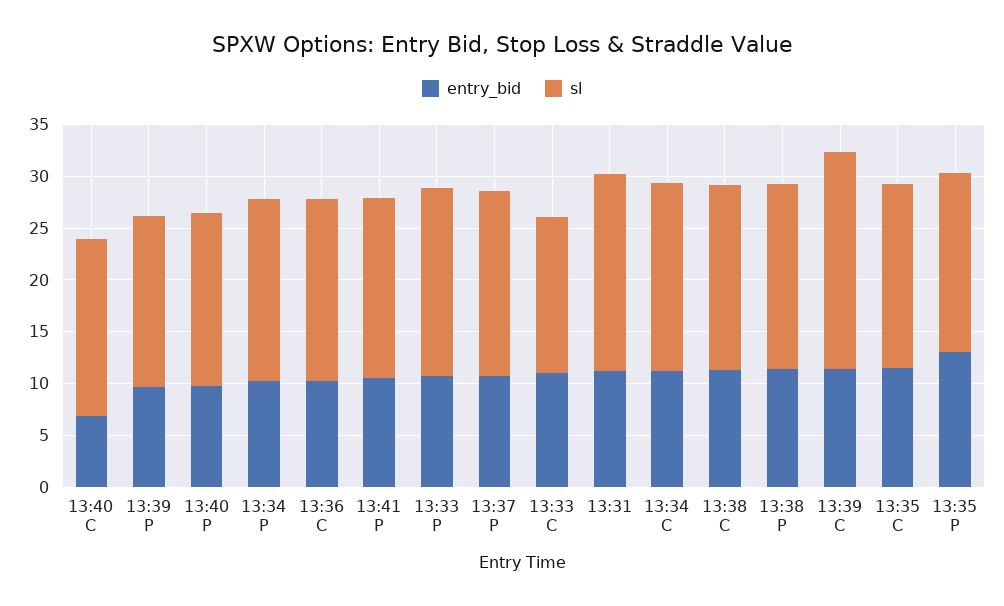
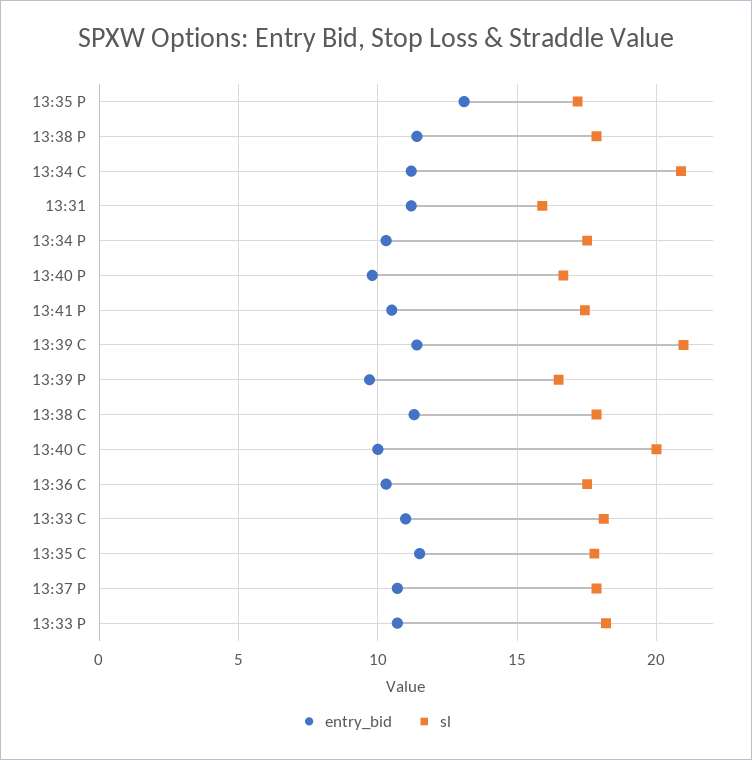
  {
    "entry_bid": {
-     "13:40 C": 7,
+     "13:40 C": 10,
      "13:39 P": 9.5,
      "13:40 P": 10,
      "13:34 P": 10.5,
      "13:36 C": 10.5,
      "13:41 P": 10.5,
      "13:33 P": 10.5,
      "13:37 P": 10.5,
      "13:33 C": 11,
      "13:31": 11,
      "13:34 C": 11,
      "13:38 C": 11.5,
      "13:38 P": 11.5,
      "13:39 C": 11.5,
      "13:35 C": 11.5,
      "13:35 P": 13
    },
    "sl": {
-     "13:40 C": 17,
+     "13:40 C": 20,
      "13:39 P": 16.5,
      "13:40 P": 16.5,
      "13:34 P": 17.5,
      "13:36 C": 17.5,
      "13:41 P": 17.5,
      "13:33 P": 18,
      "13:37 P": 18,
-     "13:33 C": 15,
+     "13:33 C": 18,
-     "13:31": 19,
+     "13:31": 16,
-     "13:34 C": 18,
+     "13:34 C": 21,
      "13:38 C": 18,
      "13:38 P": 18,
      "13:39 C": 21,
      "13:35 C": 18,
      "13:35 P": 17
    }
  }

